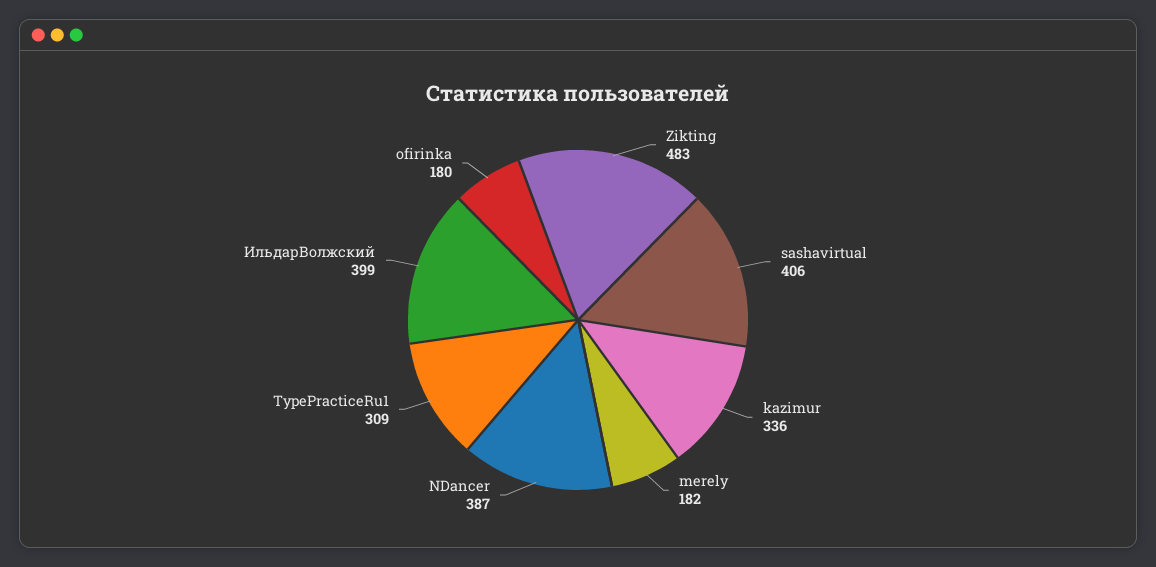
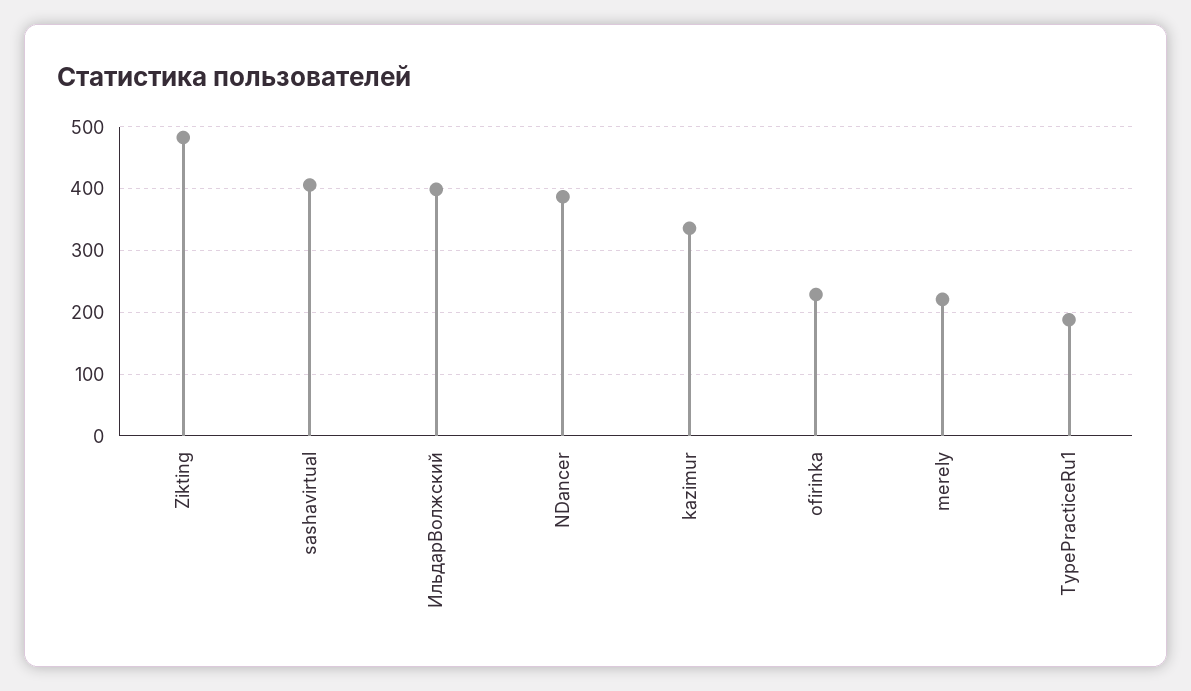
  {
    "Zikting": 483,
    "sashavirtual": 406,
    "kazimur": 336,
-   "merely": 182,
+   "merely": 220,
    "NDancer": 387,
-   "TypePracticeRu1": 309,
+   "TypePracticeRu1": 190,
    "ИльдарВолжский": 399,
-   "ofirinka": 180
+   "ofirinka": 230
  }

